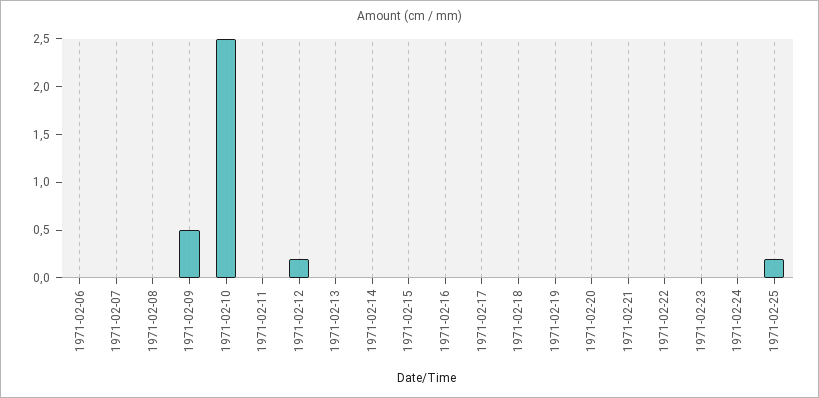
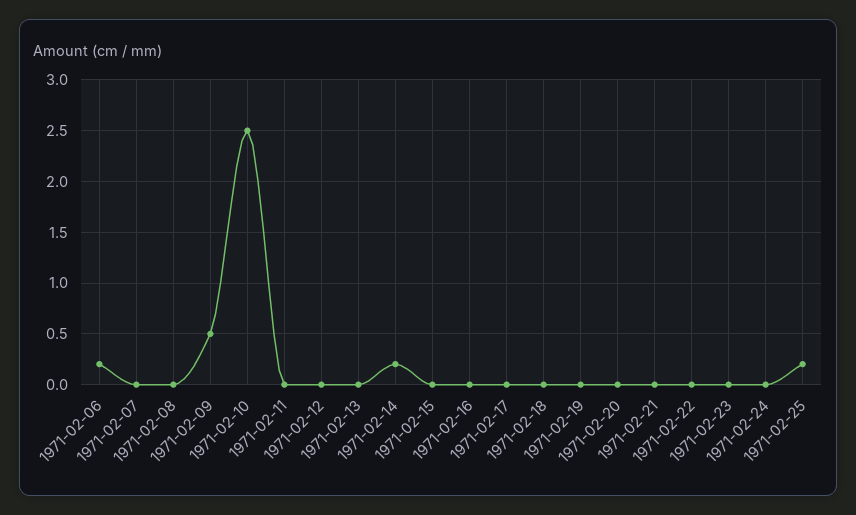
  {
-   "1971-02-06": 0,
+   "1971-02-06": 0.2,
    "1971-02-07": 0,
    "1971-02-08": 0,
    "1971-02-09": 0.5,
    "1971-02-10": 2.5,
    "1971-02-11": 0,
-   "1971-02-12": 0.2,
+   "1971-02-12": 0,
    "1971-02-13": 0,
-   "1971-02-14": 0,
+   "1971-02-14": 0.2,
    "1971-02-15": 0,
    "1971-02-16": 0,
    "1971-02-17": 0,
    "1971-02-18": 0,
    "1971-02-19": 0,
    "1971-02-20": 0,
    "1971-02-21": 0,
    "1971-02-22": 0,
    "1971-02-23": 0,
    "1971-02-24": 0,
    "1971-02-25": 0.2
  }

